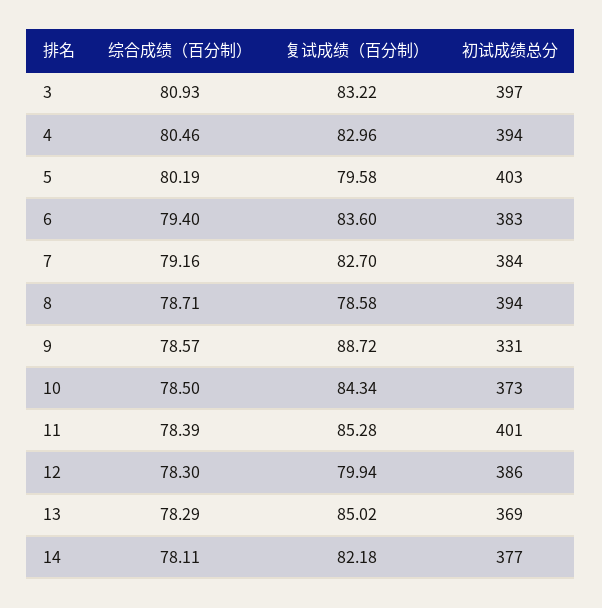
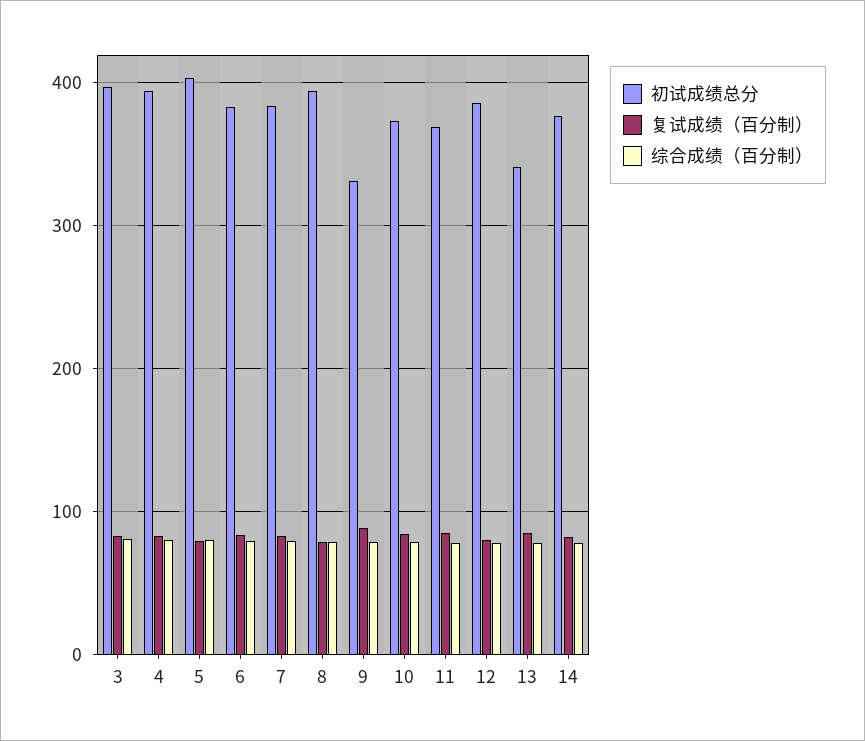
  {
    "综合成绩（百分制）": {
      "3": 80.93,
      "4": 80.46,
      "5": 80.19,
      "6": 79.4,
      "7": 79.16,
      "8": 78.71,
      "9": 78.57,
      "10": 78.5,
      "11": 78.39,
      "12": 78.3,
      "13": 78.29,
      "14": 78.11
    },
    "复试成绩（百分制）": {
      "3": 83.22,
      "4": 82.96,
      "5": 79.58,
      "6": 83.6,
      "7": 82.7,
      "8": 78.58,
      "9": 88.72,
      "10": 84.34,
      "11": 85.28,
      "12": 79.94,
      "13": 85.02,
      "14": 82.18
    },
    "初试成绩总分": {
      "3": 397,
      "4": 394,
      "5": 403,
      "6": 383,
      "7": 384,
      "8": 394,
      "9": 331,
      "10": 373,
-     "11": 401,
+     "11": 370,
      "12": 386,
-     "13": 369,
+     "13": 340,
      "14": 377
    }
  }

